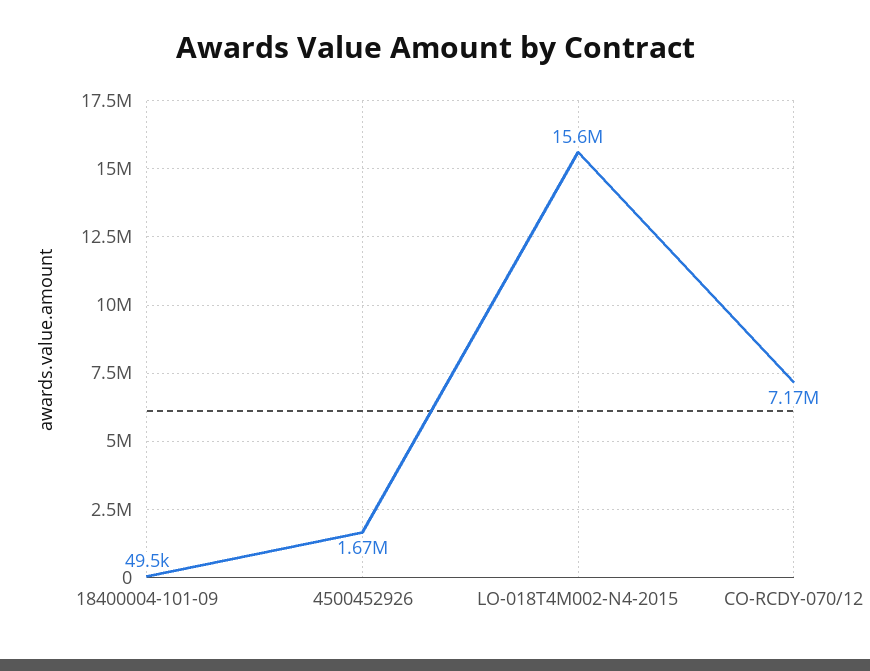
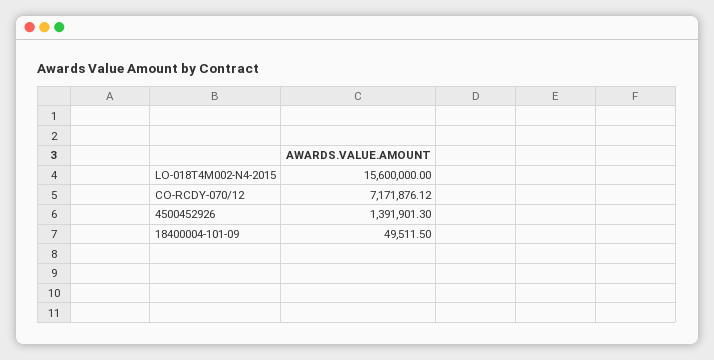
  {
    "18400004-101-09": 49511.5,
-   "4500452926": 1670000,
+   "4500452926": 1391901.3,
    "LO-018T4M002-N4-2015": 15600000,
    "CO-RCDY-070/12": 7171876.12
  }

